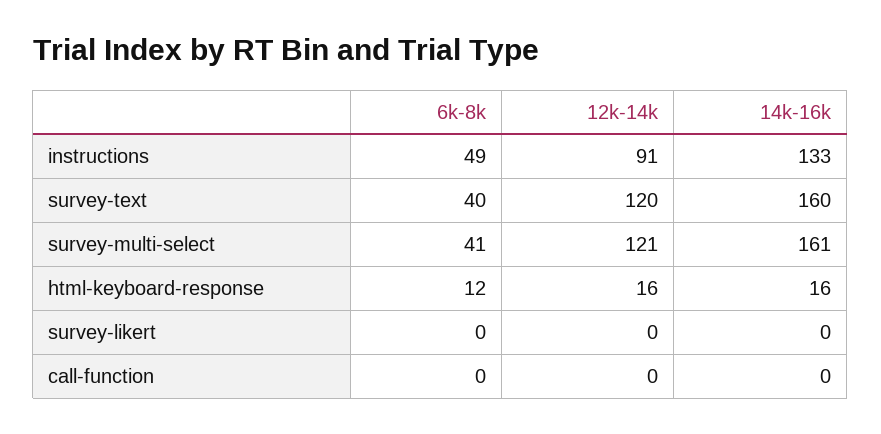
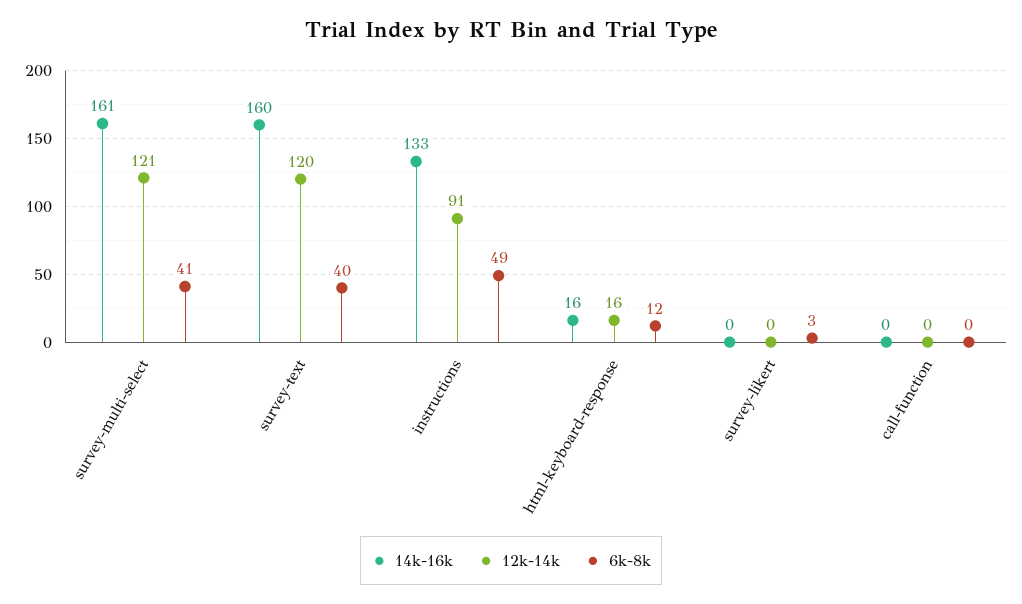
  {
    "6k-8k": {
      "instructions": 49,
      "survey-text": 40,
      "survey-multi-select": 41,
      "html-keyboard-response": 12,
-     "survey-likert": 0,
+     "survey-likert": 3,
      "call-function": 0
    },
    "12k-14k": {
      "instructions": 91,
      "survey-text": 120,
      "survey-multi-select": 121,
      "html-keyboard-response": 16,
      "survey-likert": 0,
      "call-function": 0
    },
    "14k-16k": {
      "instructions": 133,
      "survey-text": 160,
      "survey-multi-select": 161,
      "html-keyboard-response": 16,
      "survey-likert": 0,
      "call-function": 0
    }
  }

